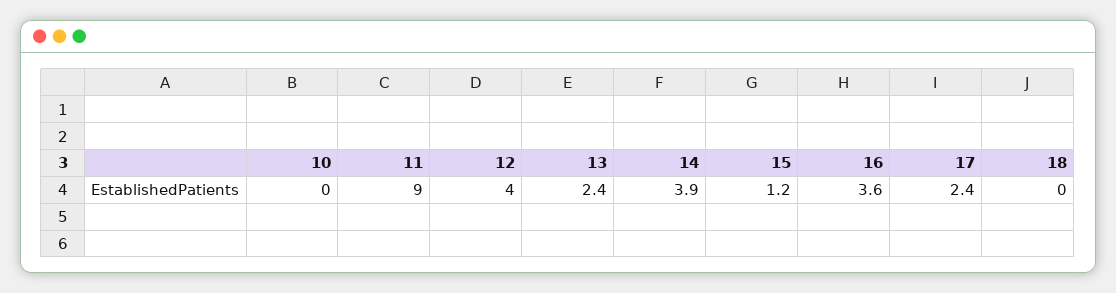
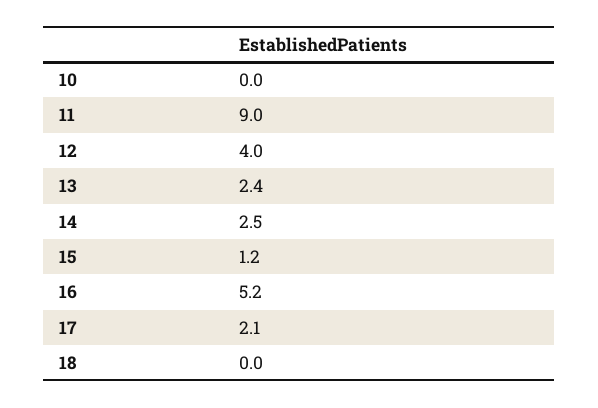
  {
    "10": 0,
    "11": 9,
    "12": 4,
    "13": 2.4,
-   "14": 3.9,
+   "14": 2.5,
    "15": 1.2,
-   "16": 3.6,
+   "16": 5.2,
-   "17": 2.4,
+   "17": 2.1,
    "18": 0
  }

